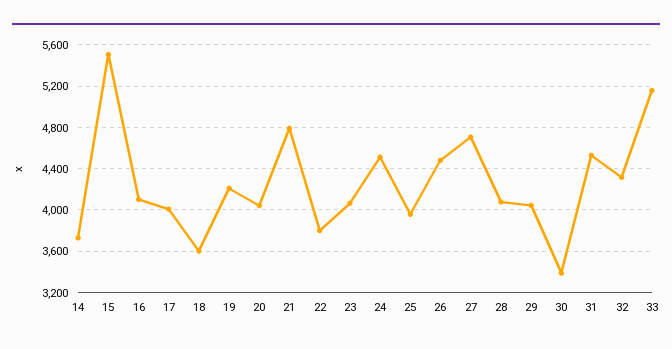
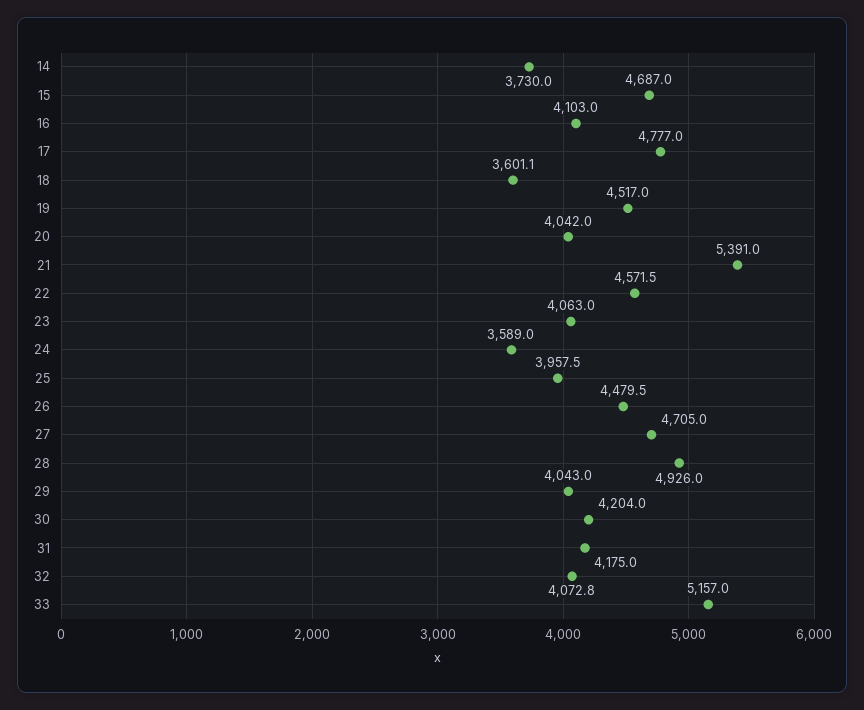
  {
    "14": 3730,
-   "15": 5500,
+   "15": 4687,
    "16": 4103,
-   "17": 4000,
+   "17": 4777,
    "18": 3601.1,
-   "19": 4200,
+   "19": 4517,
    "20": 4042,
-   "21": 4800,
+   "21": 5391,
-   "22": 3800,
+   "22": 4571.5,
    "23": 4063,
-   "24": 4500,
+   "24": 3589,
    "25": 3957.5,
    "26": 4479.5,
    "27": 4705,
-   "28": 4100,
+   "28": 4926,
    "29": 4043,
-   "30": 3400,
+   "30": 4204,
-   "31": 4500,
+   "31": 4175,
-   "32": 4300,
+   "32": 4072.8,
    "33": 5157
  }

